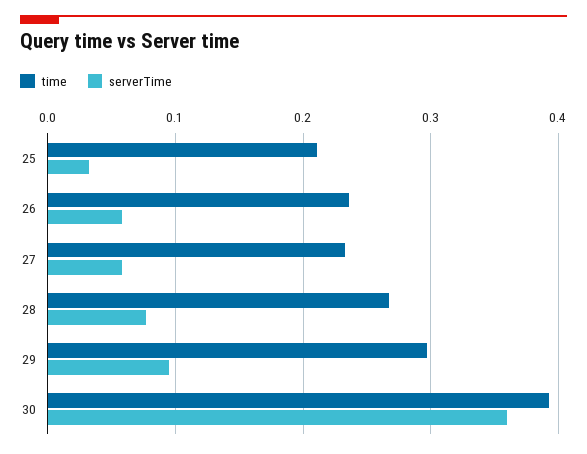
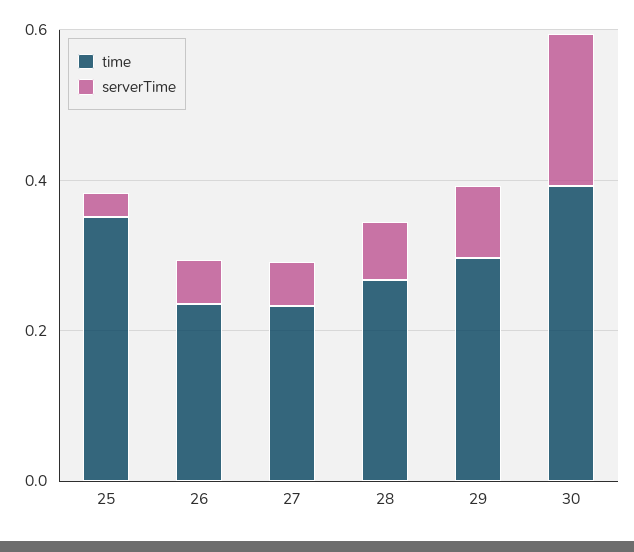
  {
    "time": {
-     "25": 0.21,
+     "25": 0.35,
      "26": 0.24,
      "27": 0.23,
      "28": 0.27,
      "29": 0.3,
      "30": 0.39
    },
    "serverTime": {
      "25": 0.03,
      "26": 0.06,
      "27": 0.06,
      "28": 0.08,
      "29": 0.1,
-     "30": 0.36
+     "30": 0.2
    }
  }

